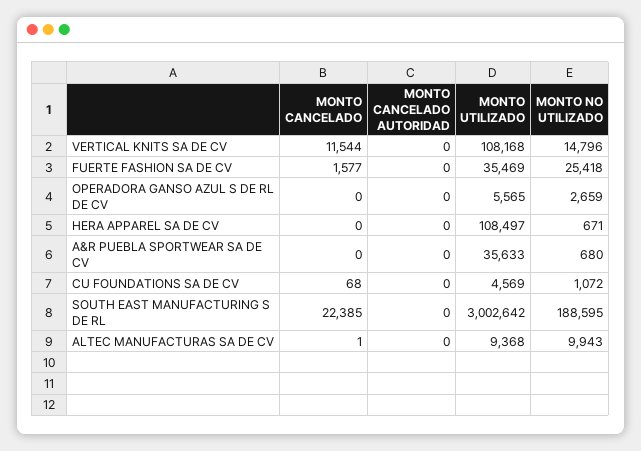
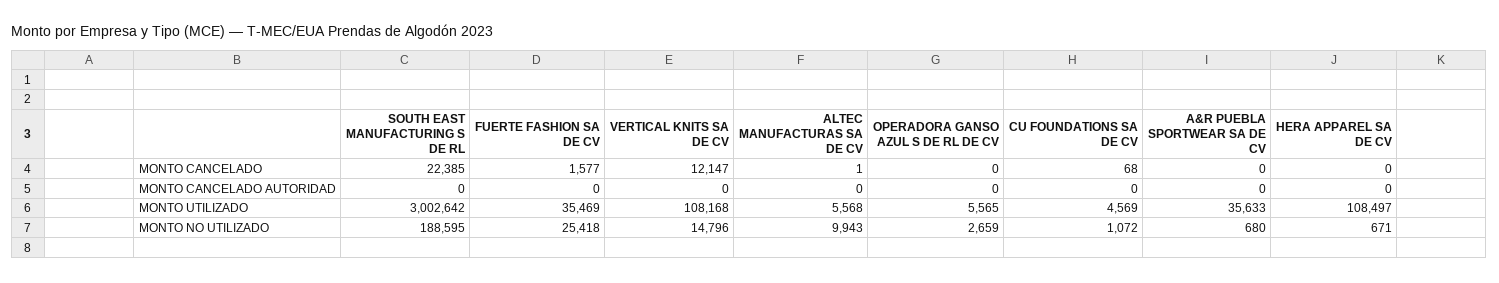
  {
    "MONTO CANCELADO": {
-     "VERTICAL KNITS SA DE CV": 11544,
+     "VERTICAL KNITS SA DE CV": 12147,
      "FUERTE FASHION SA DE CV": 1577,
      "OPERADORA GANSO AZUL S DE RL DE CV": 0,
      "HERA APPAREL SA DE CV": 0,
      "A&R PUEBLA SPORTWEAR SA DE CV": 0,
      "CU FOUNDATIONS SA DE CV": 68,
      "SOUTH EAST MANUFACTURING S DE RL": 22385,
      "ALTEC MANUFACTURAS SA DE CV": 1
    },
    "MONTO CANCELADO AUTORIDAD": {
      "VERTICAL KNITS SA DE CV": 0,
      "FUERTE FASHION SA DE CV": 0,
      "OPERADORA GANSO AZUL S DE RL DE CV": 0,
      "HERA APPAREL SA DE CV": 0,
      "A&R PUEBLA SPORTWEAR SA DE CV": 0,
      "CU FOUNDATIONS SA DE CV": 0,
      "SOUTH EAST MANUFACTURING S DE RL": 0,
      "ALTEC MANUFACTURAS SA DE CV": 0
    },
    "MONTO UTILIZADO": {
      "VERTICAL KNITS SA DE CV": 108168,
      "FUERTE FASHION SA DE CV": 35469,
      "OPERADORA GANSO AZUL S DE RL DE CV": 5565,
      "HERA APPAREL SA DE CV": 108497,
      "A&R PUEBLA SPORTWEAR SA DE CV": 35633,
      "CU FOUNDATIONS SA DE CV": 4569,
      "SOUTH EAST MANUFACTURING S DE RL": 3002642,
-     "ALTEC MANUFACTURAS SA DE CV": 9368
+     "ALTEC MANUFACTURAS SA DE CV": 5568
    },
    "MONTO NO UTILIZADO": {
      "VERTICAL KNITS SA DE CV": 14796,
      "FUERTE FASHION SA DE CV": 25418,
      "OPERADORA GANSO AZUL S DE RL DE CV": 2659,
      "HERA APPAREL SA DE CV": 671,
      "A&R PUEBLA SPORTWEAR SA DE CV": 680,
      "CU FOUNDATIONS SA DE CV": 1072,
      "SOUTH EAST MANUFACTURING S DE RL": 188595,
      "ALTEC MANUFACTURAS SA DE CV": 9943
    }
  }

